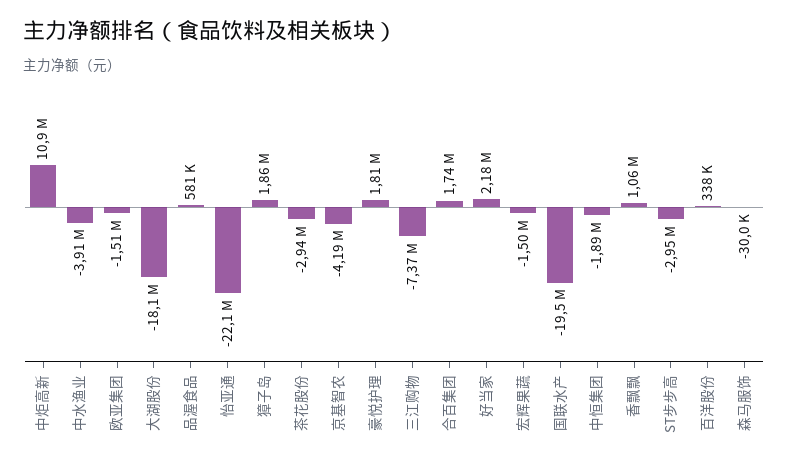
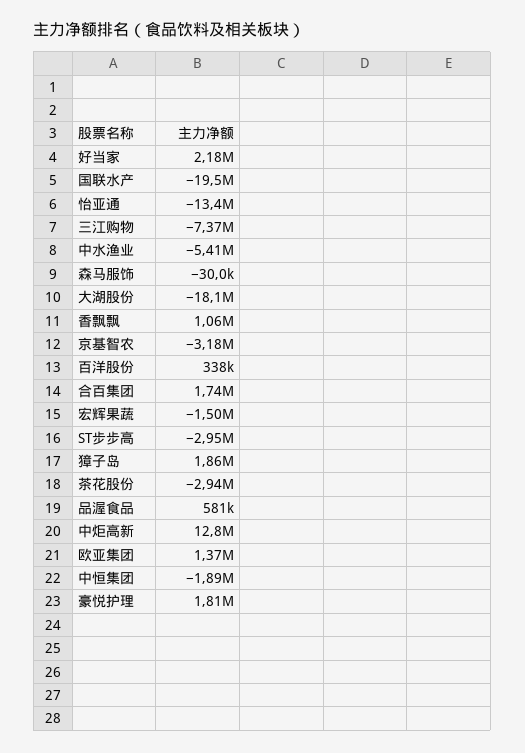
  {
-   "中炬高新": 10900000,
+   "中炬高新": 12800000,
-   "中水渔业": -3910000,
+   "中水渔业": -5410000,
-   "欧亚集团": -1510000,
+   "欧亚集团": 1370000,
    "大湖股份": -18100000,
    "品渥食品": 581000,
-   "怡亚通": -22100000,
+   "怡亚通": -13400000,
    "獐子岛": 1860000,
    "茶花股份": -2940000,
-   "京基智农": -4190000,
+   "京基智农": -3180000,
    "豪悦护理": 1810000,
    "三江购物": -7370000,
    "合百集团": 1740000,
    "好当家": 2180000,
    "宏辉果蔬": -1500000,
    "国联水产": -19500000,
    "中恒集团": -1890000,
    "香飘飘": 1060000,
    "ST步步高": -2950000,
    "百洋股份": 338000,
    "森马服饰": -30000
  }

